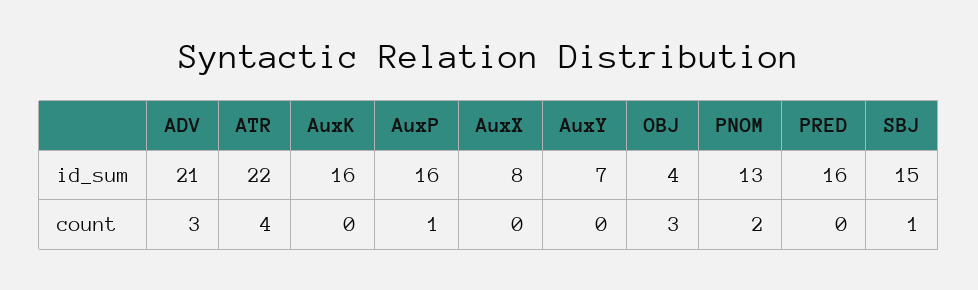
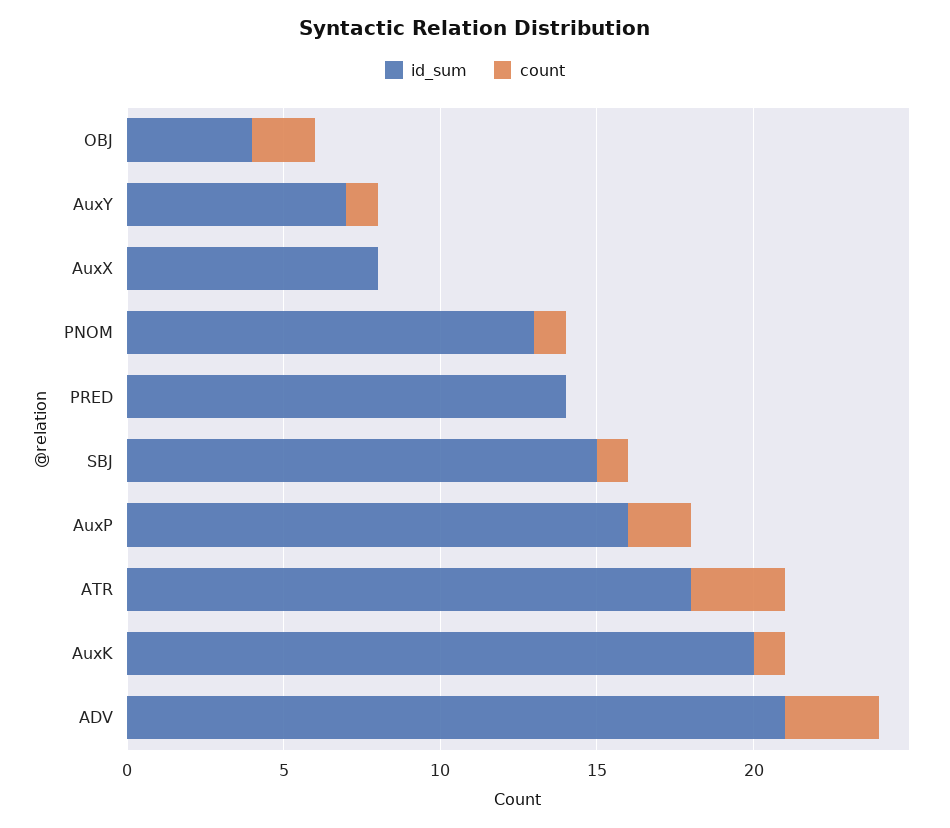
  {
    "id_sum": {
      "ADV": 21,
-     "ATR": 22,
+     "ATR": 18,
-     "AuxK": 16,
+     "AuxK": 20,
      "AuxP": 16,
      "AuxX": 8,
      "AuxY": 7,
      "OBJ": 4,
      "PNOM": 13,
-     "PRED": 16,
+     "PRED": 14,
      "SBJ": 15
    },
    "count": {
      "ADV": 3,
-     "ATR": 4,
+     "ATR": 3,
-     "AuxK": 0,
+     "AuxK": 1,
-     "AuxP": 1,
+     "AuxP": 2,
      "AuxX": 0,
-     "AuxY": 0,
+     "AuxY": 1,
-     "OBJ": 3,
+     "OBJ": 2,
-     "PNOM": 2,
+     "PNOM": 1,
      "PRED": 0,
      "SBJ": 1
    }
  }

